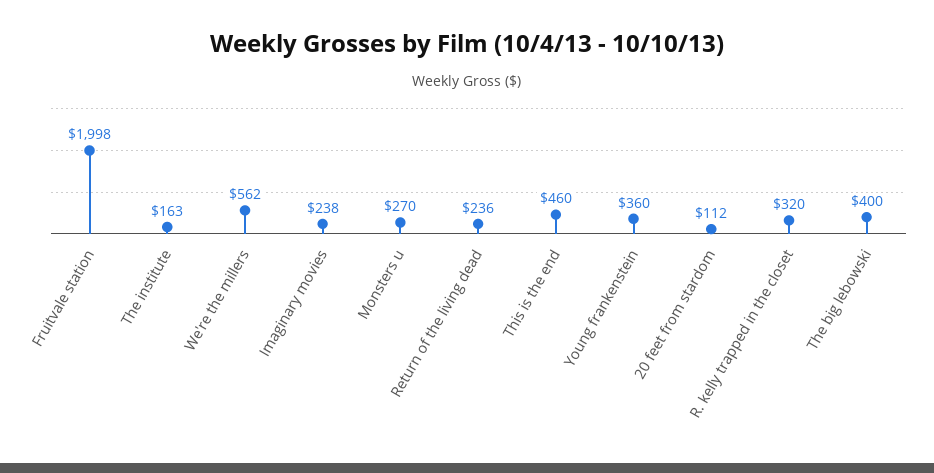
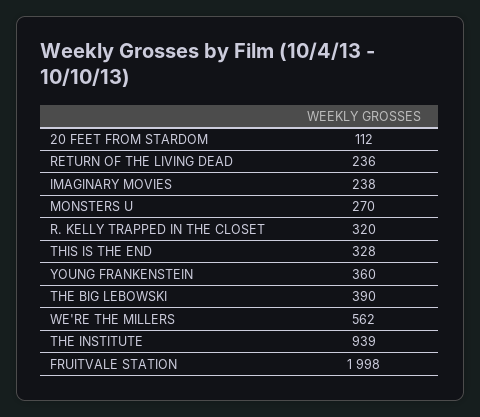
  {
    "Fruitvale station": 1998,
-   "The institute": 163,
+   "The institute": 939,
    "We're the millers": 562,
    "Imaginary movies": 238,
    "Monsters u": 270,
    "Return of the living dead": 236,
-   "This is the end": 460,
+   "This is the end": 328,
    "Young frankenstein": 360,
    "20 feet from stardom": 112,
    "R. kelly trapped in the closet": 320,
-   "The big lebowski": 400
+   "The big lebowski": 390
  }

